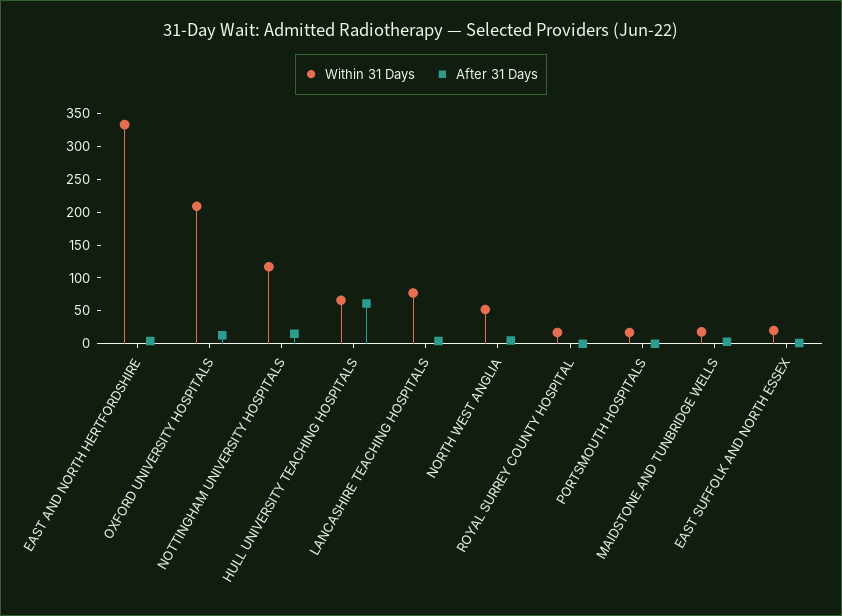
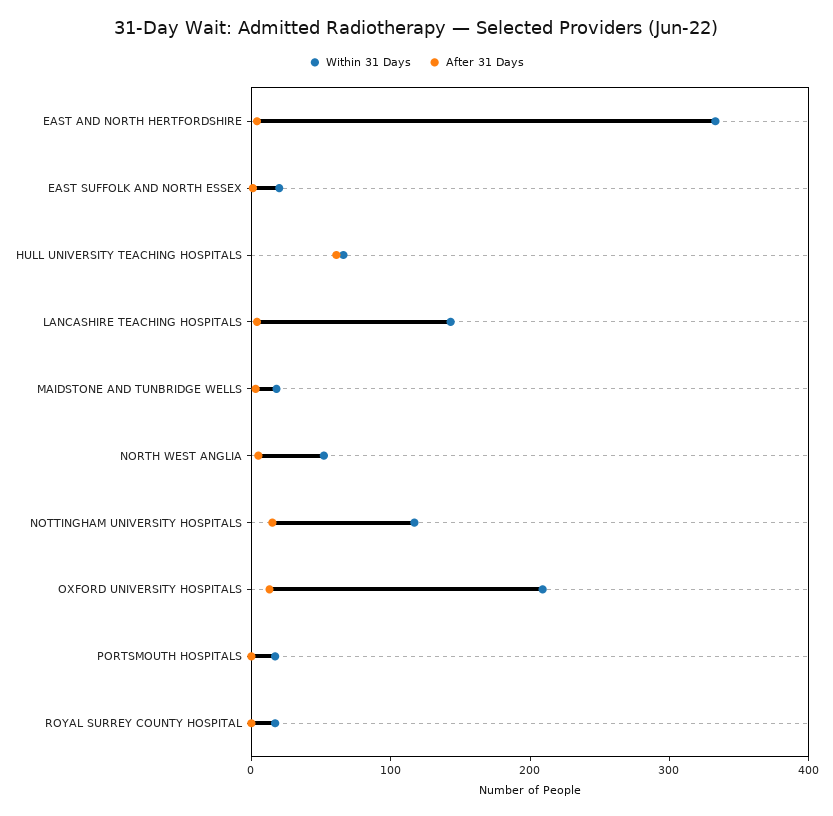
  {
    "Within 31 Days": {
      "EAST AND NORTH HERTFORDSHIRE": 340,
      "OXFORD UNIVERSITY HOSPITALS": 200,
      "NOTTINGHAM UNIVERSITY HOSPITALS": 120,
      "HULL UNIVERSITY TEACHING HOSPITALS": 60,
-     "LANCASHIRE TEACHING HOSPITALS": 75,
+     "LANCASHIRE TEACHING HOSPITALS": 140,
      "NORTH WEST ANGLIA": 60,
      "ROYAL SURREY COUNTY HOSPITAL": 20,
      "PORTSMOUTH HOSPITALS": 20,
      "MAIDSTONE AND TUNBRIDGE WELLS": 20,
      "EAST SUFFOLK AND NORTH ESSEX": 20
    },
    "After 31 Days": {
      "EAST AND NORTH HERTFORDSHIRE": 0,
      "OXFORD UNIVERSITY HOSPITALS": 20,
      "NOTTINGHAM UNIVERSITY HOSPITALS": 20,
      "HULL UNIVERSITY TEACHING HOSPITALS": 60,
      "LANCASHIRE TEACHING HOSPITALS": 0,
      "NORTH WEST ANGLIA": 0,
      "ROYAL SURREY COUNTY HOSPITAL": 0,
      "PORTSMOUTH HOSPITALS": 0,
      "MAIDSTONE AND TUNBRIDGE WELLS": 0,
      "EAST SUFFOLK AND NORTH ESSEX": 0
    }
  }

